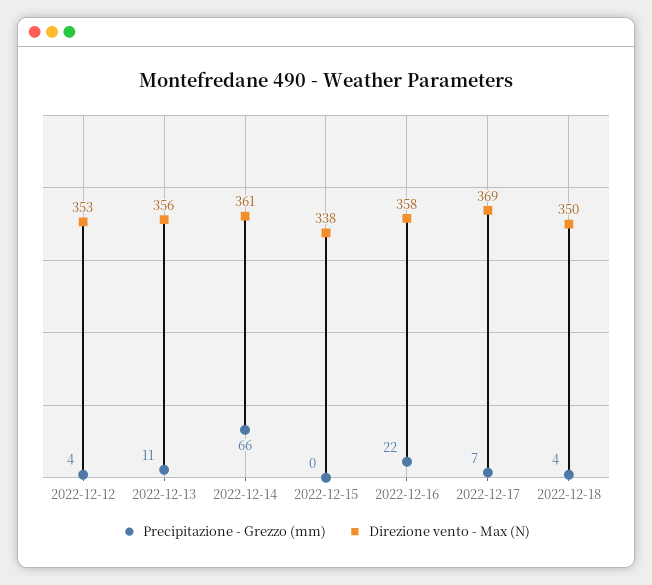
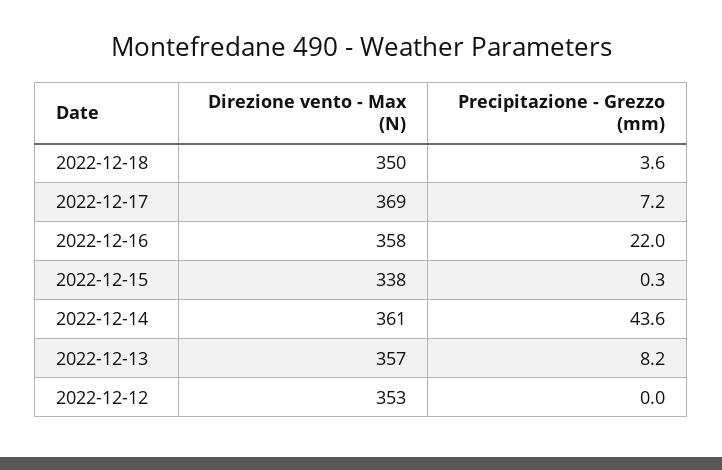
  {
    "Precipitazione - Grezzo (mm)": {
-     "2022-12-12": 4,
+     "2022-12-12": 0,
-     "2022-12-13": 11,
+     "2022-12-13": 8.2,
-     "2022-12-14": 66,
+     "2022-12-14": 43.6,
      "2022-12-15": 0.3,
      "2022-12-16": 22,
      "2022-12-17": 7.2,
      "2022-12-18": 3.6
    },
    "Direzione vento - Max (N)": {
      "2022-12-12": 353,
-     "2022-12-13": 356,
+     "2022-12-13": 357,
      "2022-12-14": 361,
      "2022-12-15": 338,
      "2022-12-16": 358,
      "2022-12-17": 369,
      "2022-12-18": 350
    }
  }

